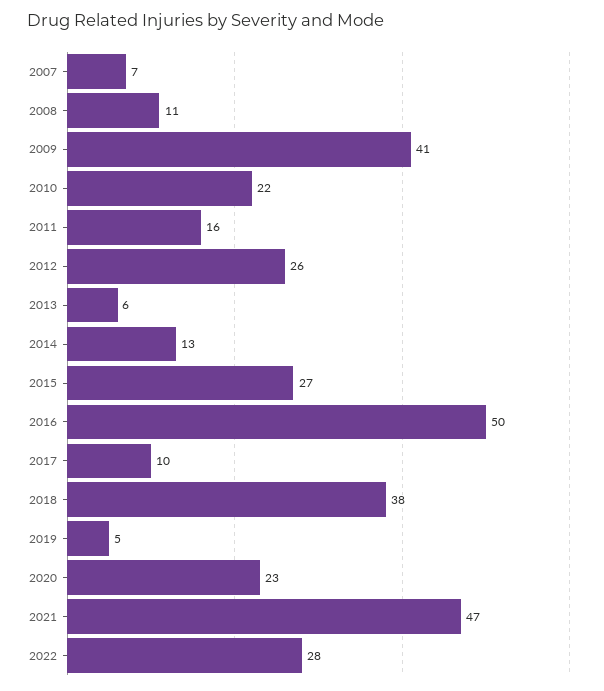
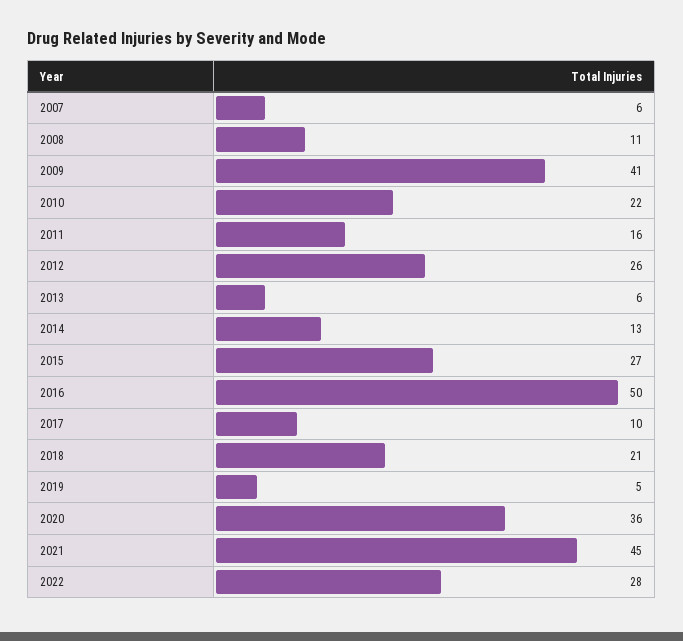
  {
-   "2007": 7,
+   "2007": 6,
    "2008": 11,
    "2009": 41,
    "2010": 22,
    "2011": 16,
    "2012": 26,
    "2013": 6,
    "2014": 13,
    "2015": 27,
    "2016": 50,
    "2017": 10,
-   "2018": 38,
+   "2018": 21,
    "2019": 5,
-   "2020": 23,
+   "2020": 36,
-   "2021": 47,
+   "2021": 45,
    "2022": 28
  }

